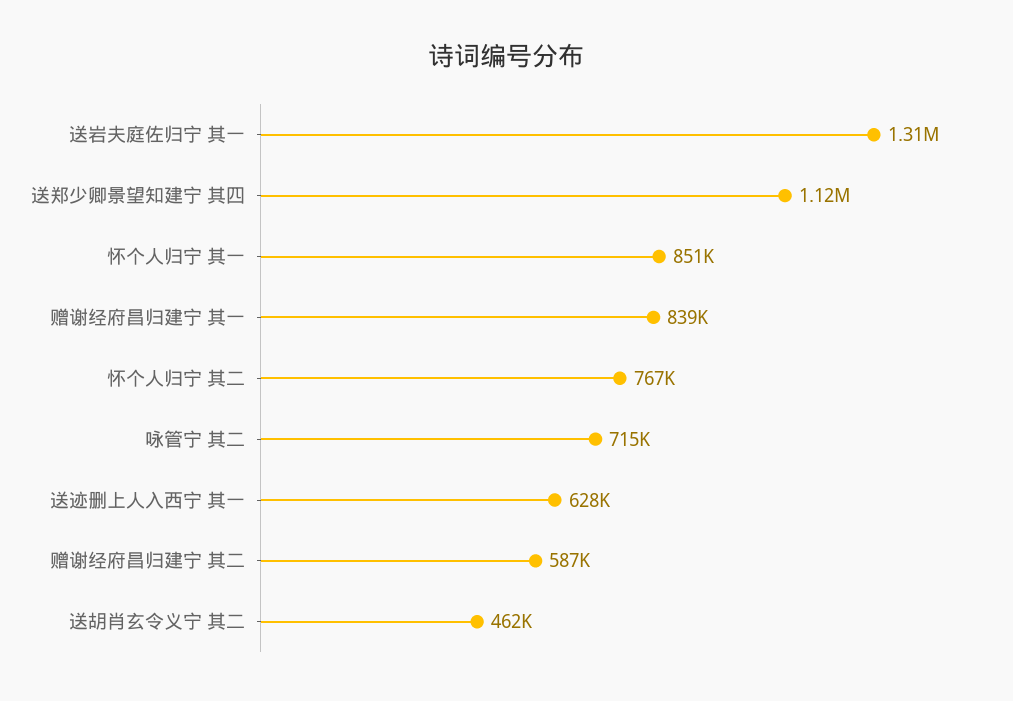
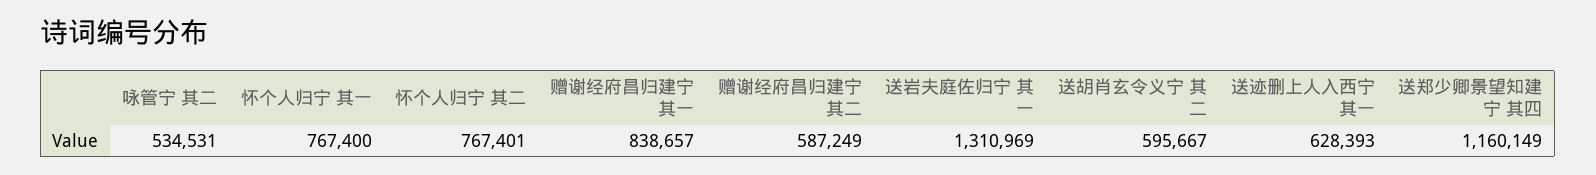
  {
    "送岩夫庭佐归宁 其一": 1310969,
-   "送郑少卿景望知建宁 其四": 1120000,
+   "送郑少卿景望知建宁 其四": 1160149,
-   "怀个人归宁 其一": 851000,
+   "怀个人归宁 其一": 767400,
    "赠谢经府昌归建宁 其一": 838657,
    "怀个人归宁 其二": 767401,
-   "咏管宁 其二": 715000,
+   "咏管宁 其二": 534531,
    "送迹删上人入西宁 其一": 628393,
    "赠谢经府昌归建宁 其二": 587249,
-   "送胡肖玄令义宁 其二": 462000
+   "送胡肖玄令义宁 其二": 595667
  }

